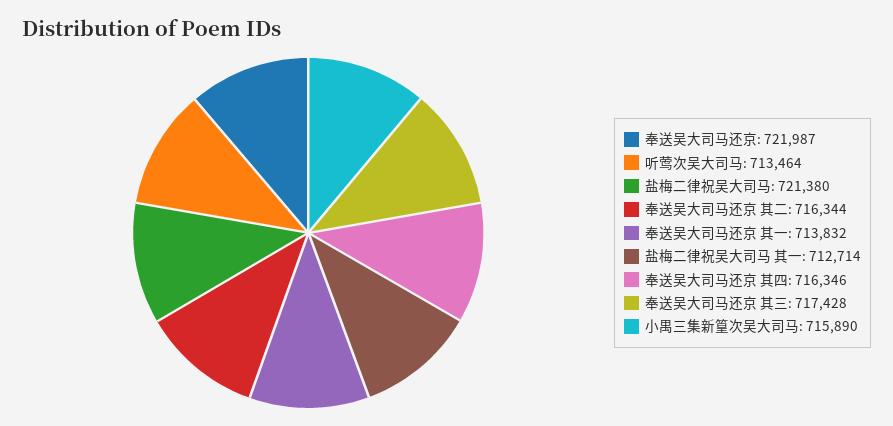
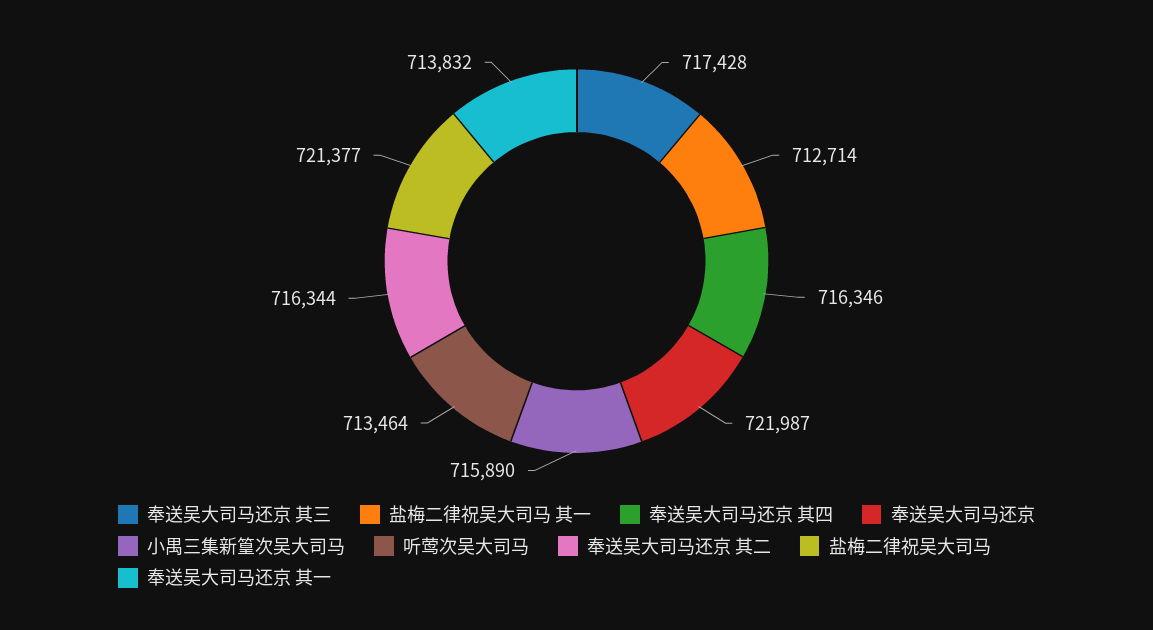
  {
    "奉送吴大司马还京": 721987,
    "听莺次吴大司马": 713464,
-   "盐梅二律祝吴大司马": 721380,
+   "盐梅二律祝吴大司马": 721377,
    "奉送吴大司马还京 其二": 716344,
    "奉送吴大司马还京 其一": 713832,
    "盐梅二律祝吴大司马 其一": 712714,
    "奉送吴大司马还京 其四": 716346,
    "奉送吴大司马还京 其三": 717428,
    "小禺三集新篁次吴大司马": 715890
  }

